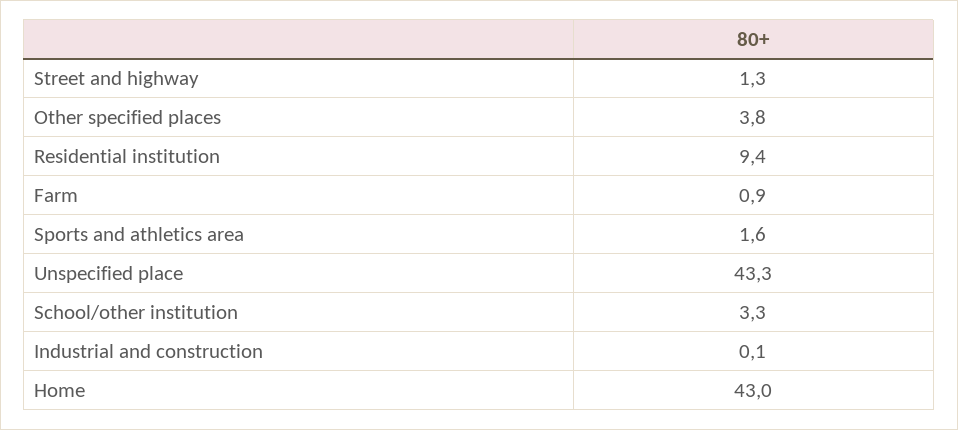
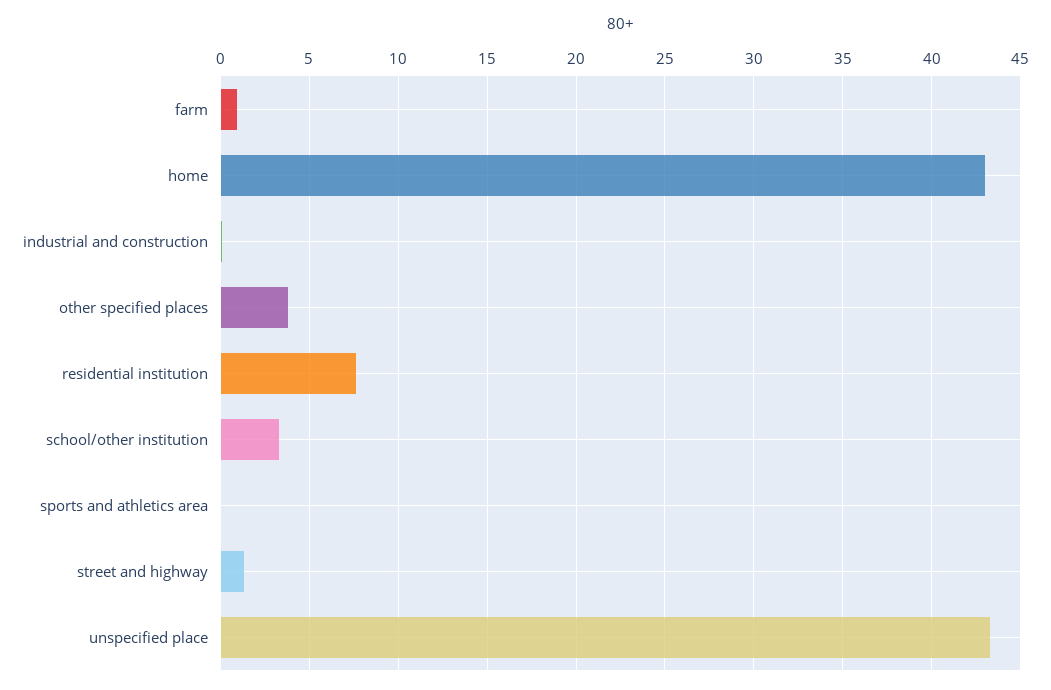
  {
    "Street and highway": 1.3,
    "Other specified places": 3.8,
-   "Residential institution": 9.4,
+   "Residential institution": 7.5,
    "Farm": 0.9,
-   "Sports and athletics area": 1.6,
+   "Sports and athletics area": 0,
    "Unspecified place": 43.3,
    "School/other institution": 3.3,
    "Industrial and construction": 0.1,
    "Home": 43
  }

